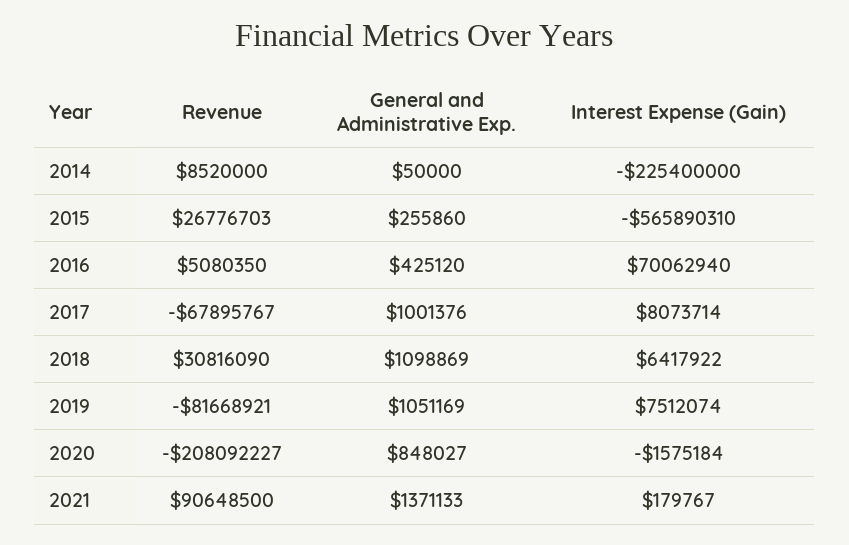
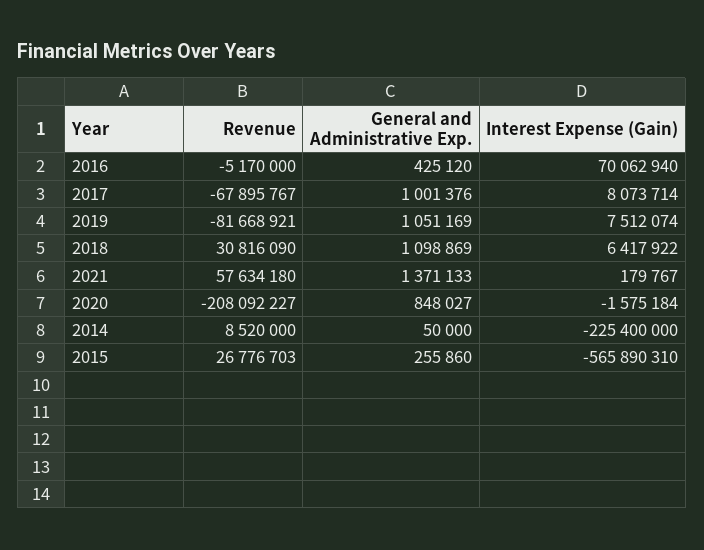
  {
    "Revenue": {
      "2014": 8520000,
      "2015": 26776703,
-     "2016": 5080350,
+     "2016": -5170000,
      "2017": -67895767,
      "2018": 30816090,
      "2019": -81668921,
      "2020": -208092227,
-     "2021": 90648500
+     "2021": 57634180
    },
    "General and Administrative Exp.": {
      "2014": 50000,
      "2015": 255860,
      "2016": 425120,
      "2017": 1001376,
      "2018": 1098869,
      "2019": 1051169,
      "2020": 848027,
      "2021": 1371133
    },
    "Interest Expense (Gain)": {
      "2014": -225400000,
      "2015": -565890310,
      "2016": 70062940,
      "2017": 8073714,
      "2018": 6417922,
      "2019": 7512074,
      "2020": -1575184,
      "2021": 179767
    }
  }

